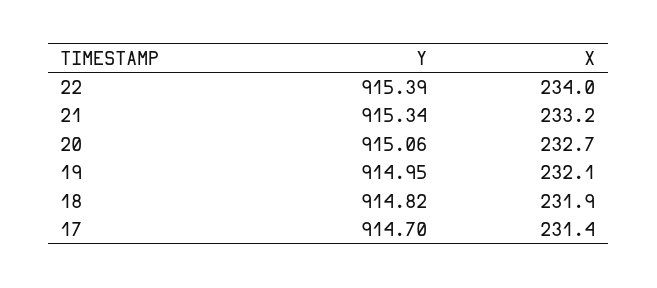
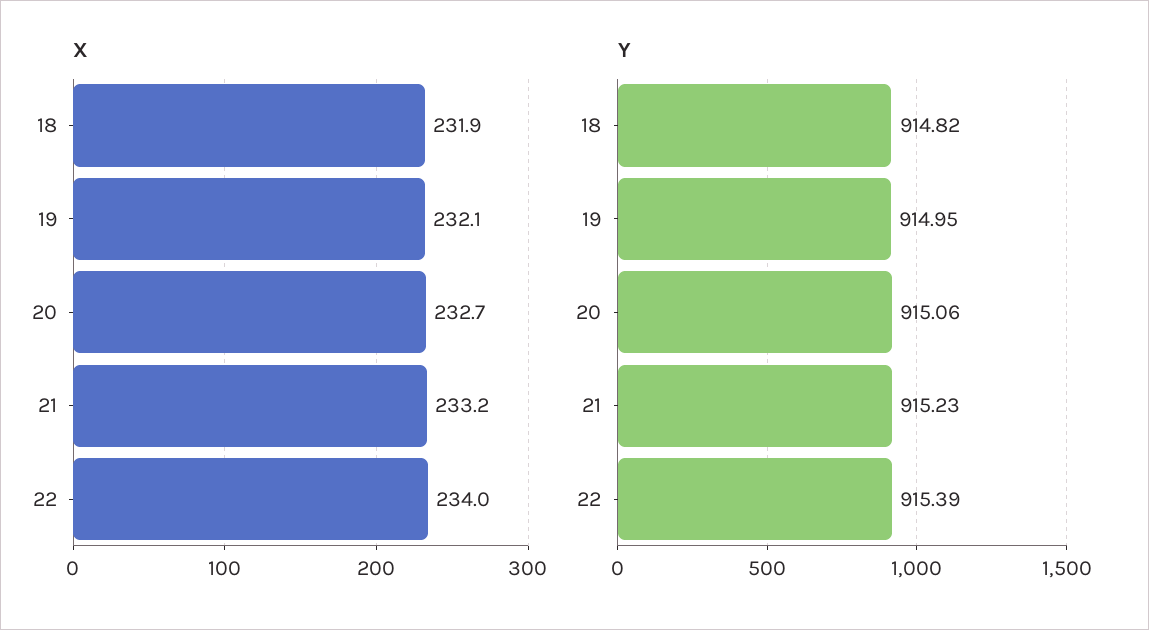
  {
    "Y": {
      "22": 915.39,
-     "21": 915.34,
+     "21": 915.23,
      "20": 915.06,
      "19": 914.95,
-     "18": 914.82,
+     "18": 914.82
-     "17": 914.7
    },
    "X": {
      "22": 234,
      "21": 233.2,
      "20": 232.7,
      "19": 232.1,
-     "18": 231.9,
+     "18": 231.9
-     "17": 231.4
    }
  }

